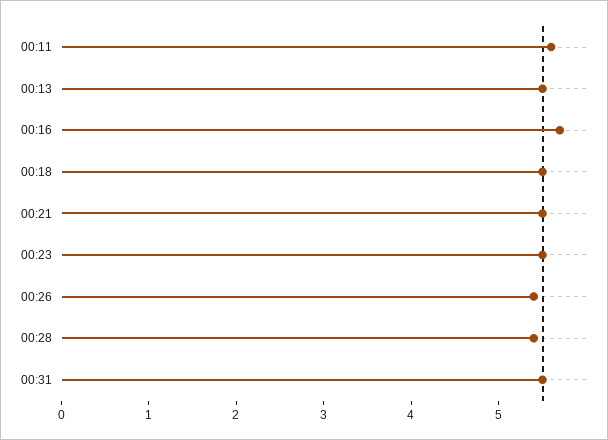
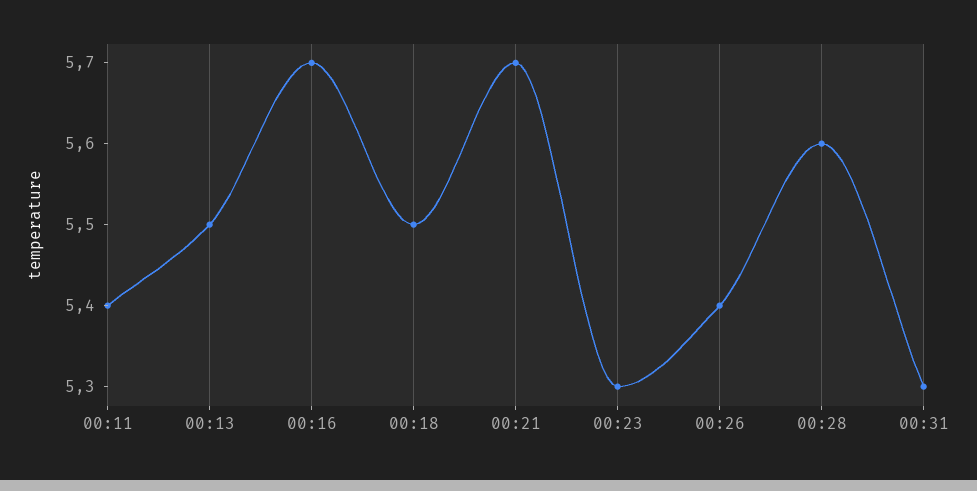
  {
-   "00:11": 5.6,
+   "00:11": 5.4,
    "00:13": 5.5,
    "00:16": 5.7,
    "00:18": 5.5,
-   "00:21": 5.5,
+   "00:21": 5.7,
-   "00:23": 5.5,
+   "00:23": 5.3,
    "00:26": 5.4,
-   "00:28": 5.4,
+   "00:28": 5.6,
-   "00:31": 5.5
+   "00:31": 5.3
  }

